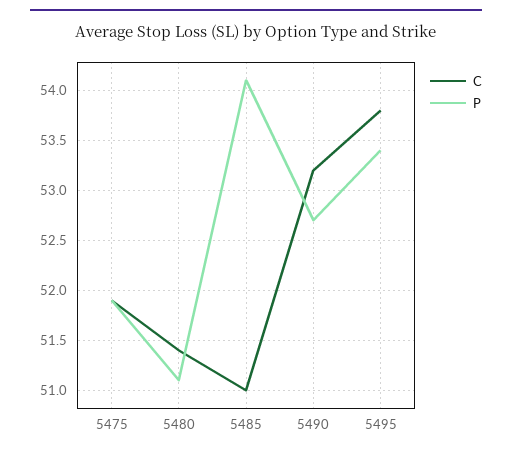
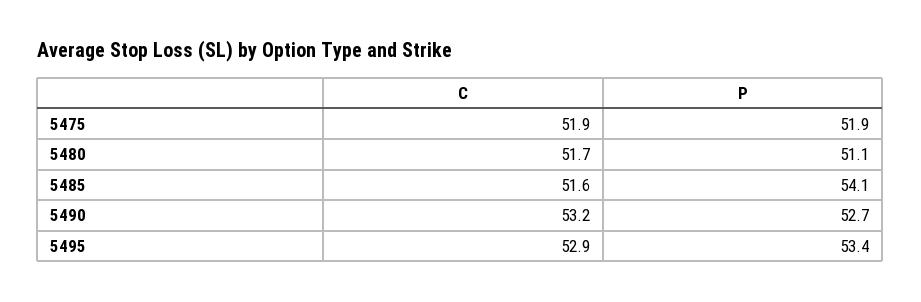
  {
    "C": {
      "5475": 51.9,
-     "5480": 51.4,
+     "5480": 51.7,
-     "5485": 51,
+     "5485": 51.6,
      "5490": 53.2,
-     "5495": 53.8
+     "5495": 52.9
    },
    "P": {
      "5475": 51.9,
      "5480": 51.1,
      "5485": 54.1,
      "5490": 52.7,
      "5495": 53.4
    }
  }

